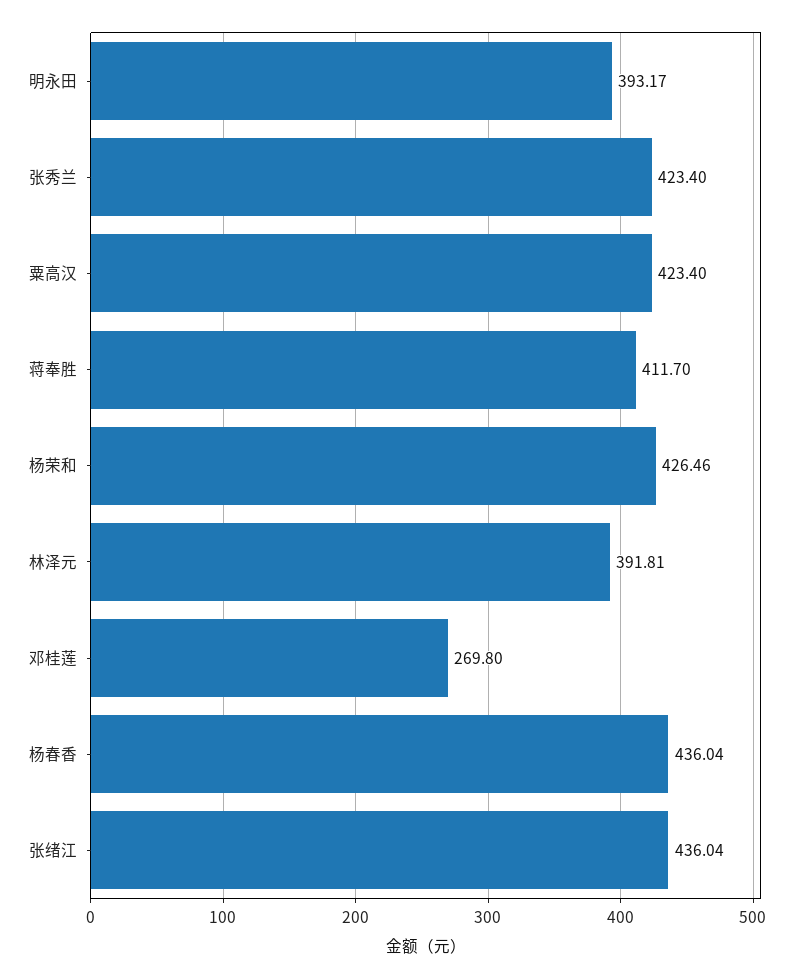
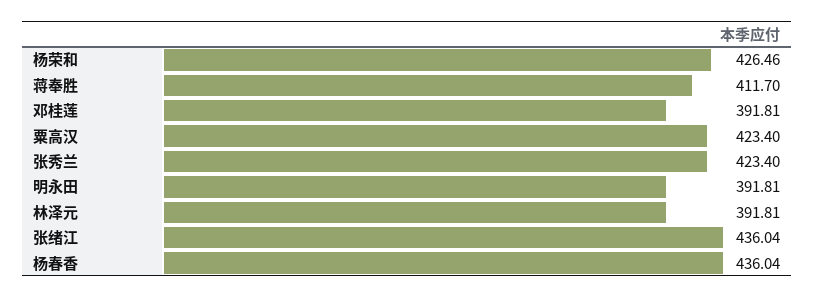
  {
-   "明永田": 393.17,
+   "明永田": 391.81,
    "张秀兰": 423.4,
    "粟高汉": 423.4,
    "蒋奉胜": 411.7,
    "杨荣和": 426.46,
    "林泽元": 391.81,
-   "邓桂莲": 269.8,
+   "邓桂莲": 391.81,
    "杨春香": 436.04,
    "张绪江": 436.04
  }

